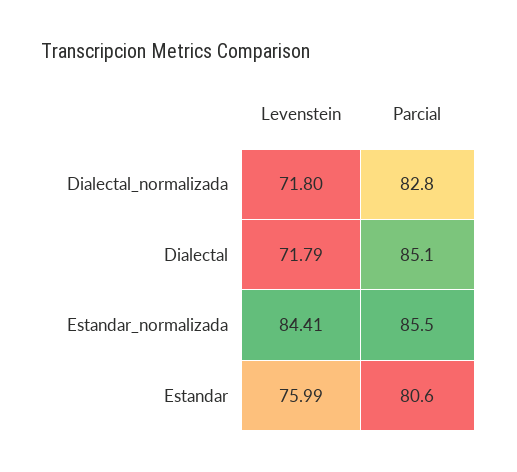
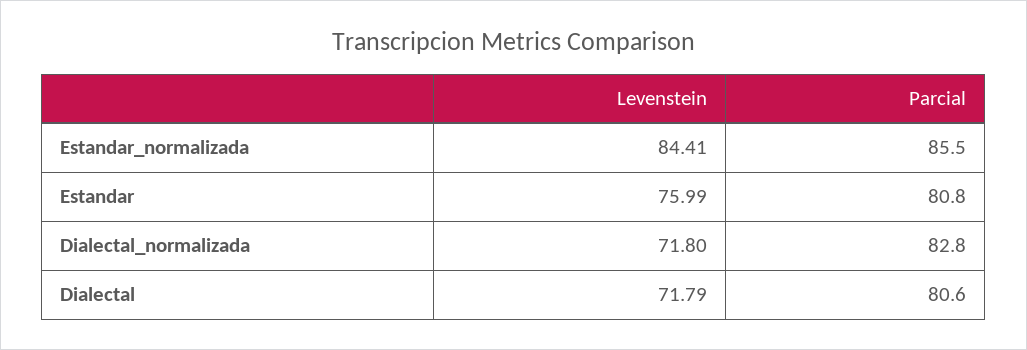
  {
    "Levenstein": {
      "Dialectal_normalizada": 71.8,
      "Dialectal": 71.79,
      "Estandar_normalizada": 84.41,
      "Estandar": 75.99
    },
    "Parcial": {
      "Dialectal_normalizada": 82.8,
-     "Dialectal": 85.1,
+     "Dialectal": 80.6,
      "Estandar_normalizada": 85.5,
-     "Estandar": 80.6
+     "Estandar": 80.8
    }
  }

